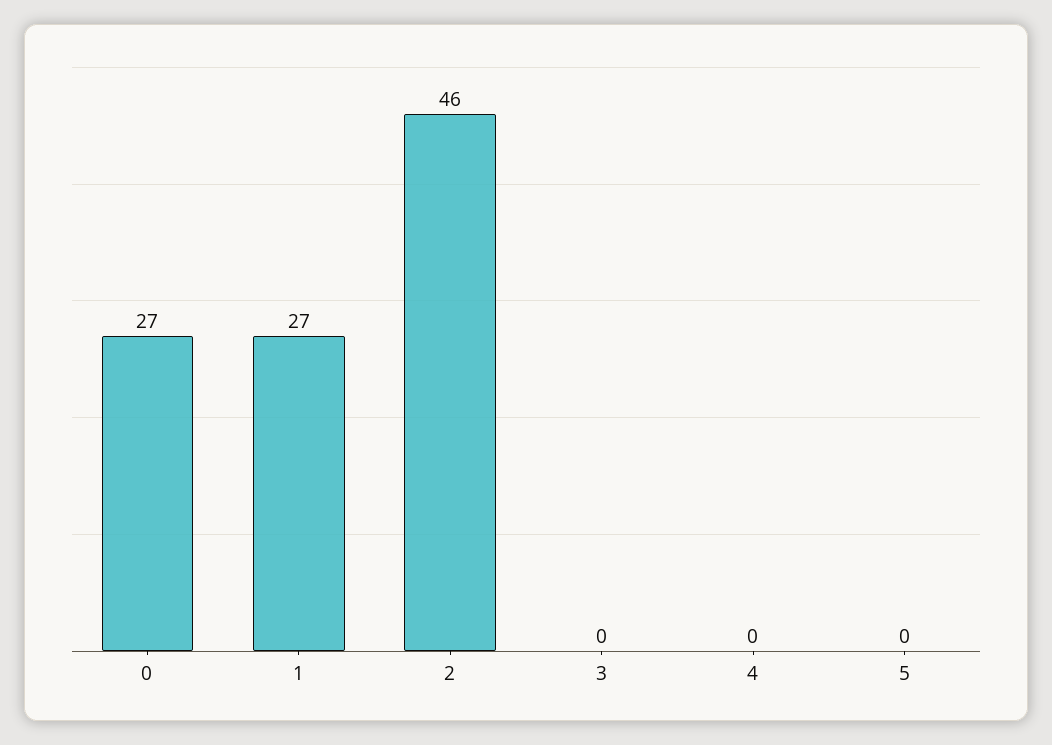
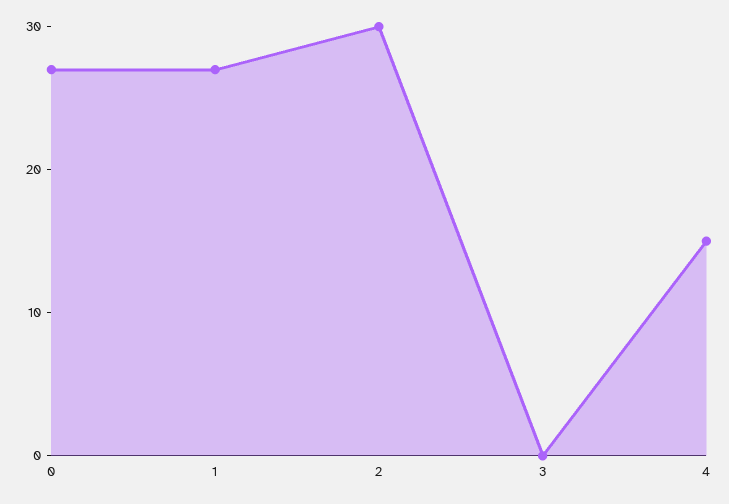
  {
    "0": 27,
    "1": 27,
-   "2": 46,
+   "2": 30,
    "3": 0,
-   "4": 0,
+   "4": 15
-   "5": 0
  }

